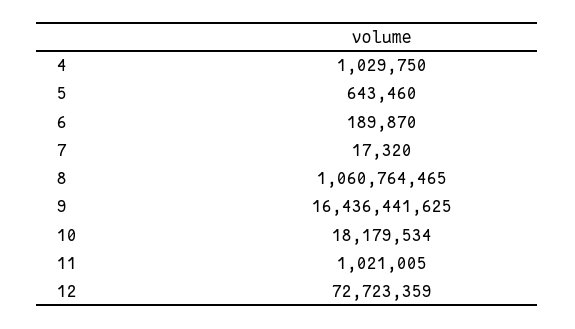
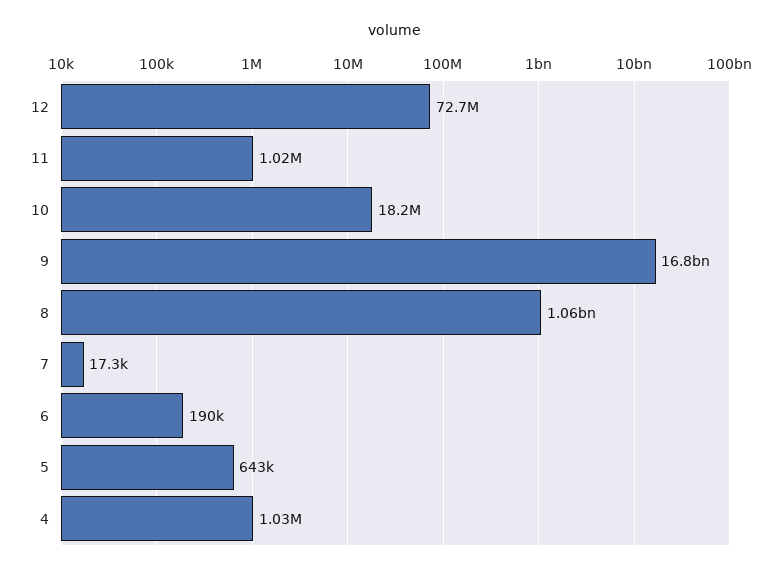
  {
    "4": 1029750,
    "5": 643460,
    "6": 189870,
    "7": 17320,
    "8": 1060764465,
-   "9": 16436441625,
+   "9": 16800000000,
    "10": 18179534,
    "11": 1021005,
    "12": 72723359
  }

